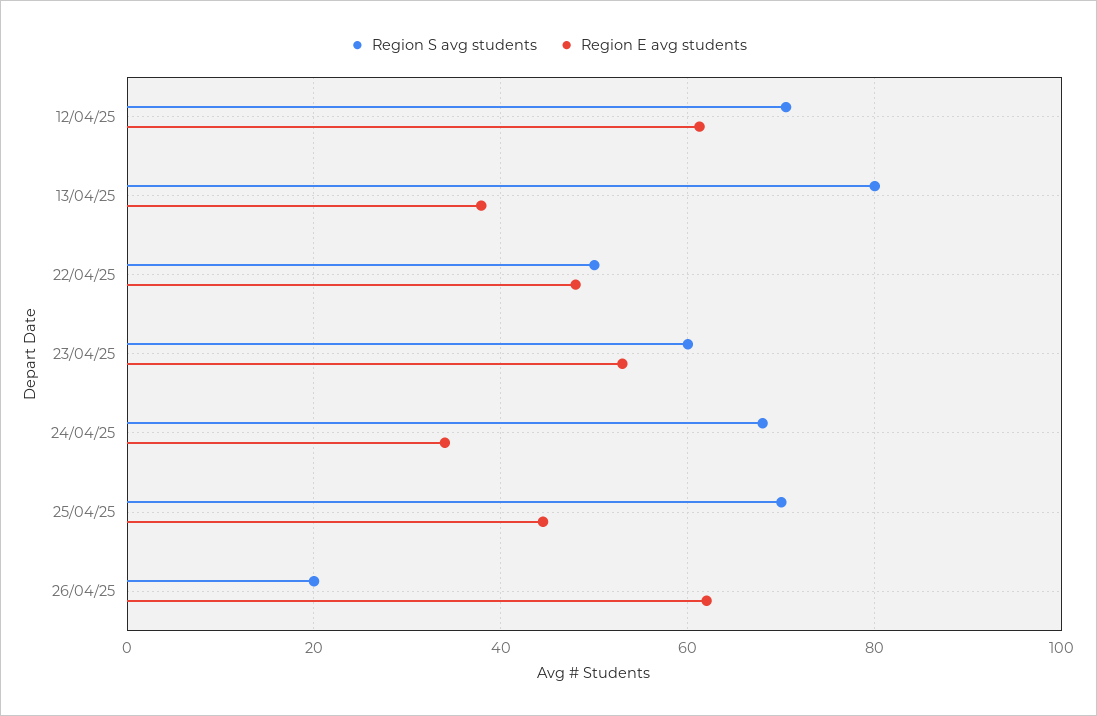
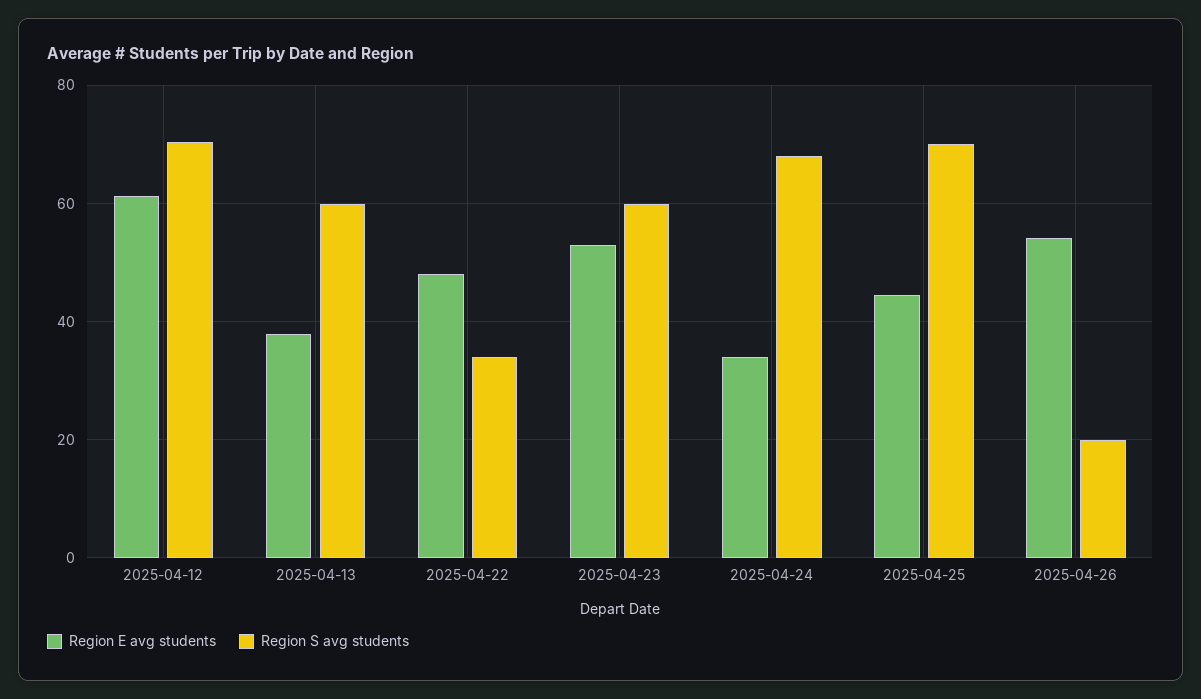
  {
    "Region S avg students": {
      "12/04/25": 70,
-     "13/04/25": 80,
+     "13/04/25": 60,
-     "22/04/25": 50,
+     "22/04/25": 34,
      "23/04/25": 60,
      "24/04/25": 68,
      "25/04/25": 70,
      "26/04/25": 20
    },
    "Region E avg students": {
      "12/04/25": 62,
      "13/04/25": 38,
      "22/04/25": 48,
      "23/04/25": 54,
      "24/04/25": 34,
      "25/04/25": 44,
-     "26/04/25": 62
+     "26/04/25": 54
    }
  }

